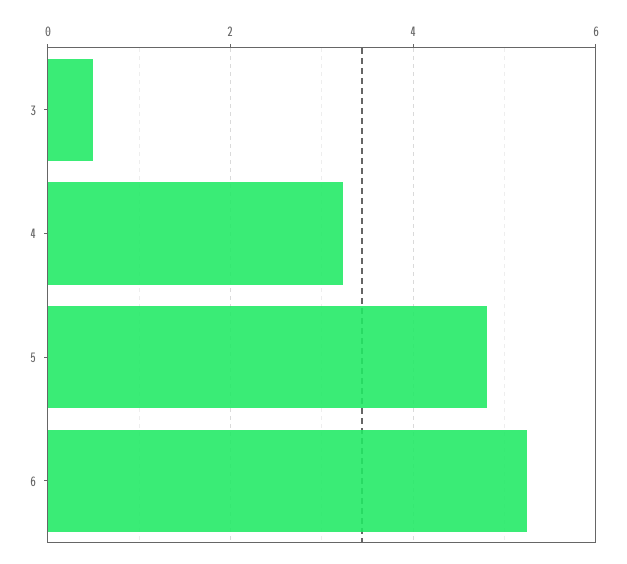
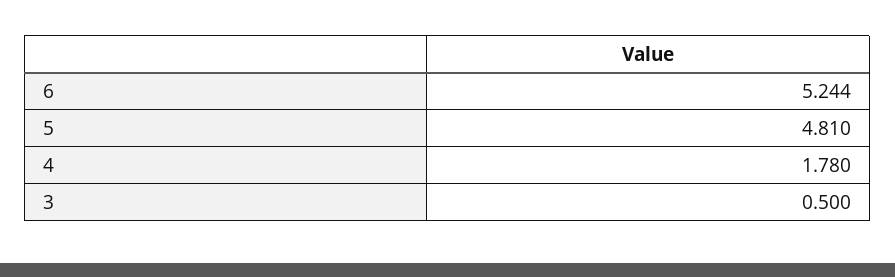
  {
    "3": 0.5,
-   "4": 3.2,
+   "4": 1.78,
    "5": 4.81,
    "6": 5.244
  }

